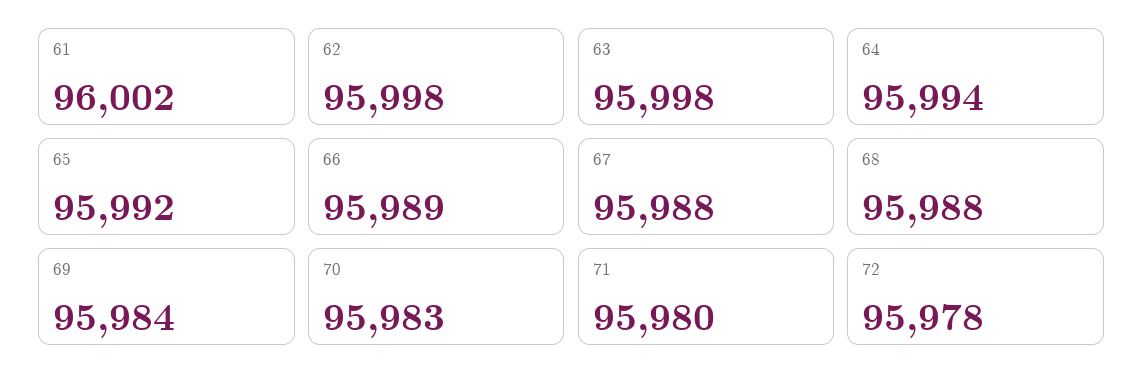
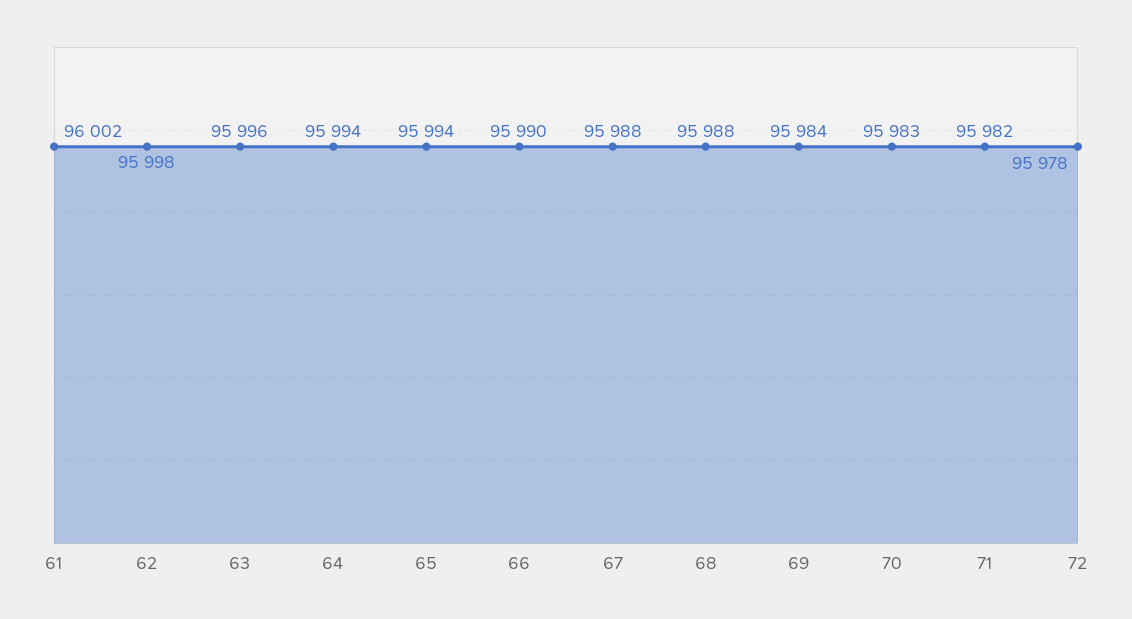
  {
    "61": 96002,
    "62": 95998,
-   "63": 95998,
+   "63": 95996,
    "64": 95994,
-   "65": 95992,
+   "65": 95994,
-   "66": 95989,
+   "66": 95990,
    "67": 95988,
    "68": 95988,
    "69": 95984,
    "70": 95983,
-   "71": 95980,
+   "71": 95982,
    "72": 95978
  }

